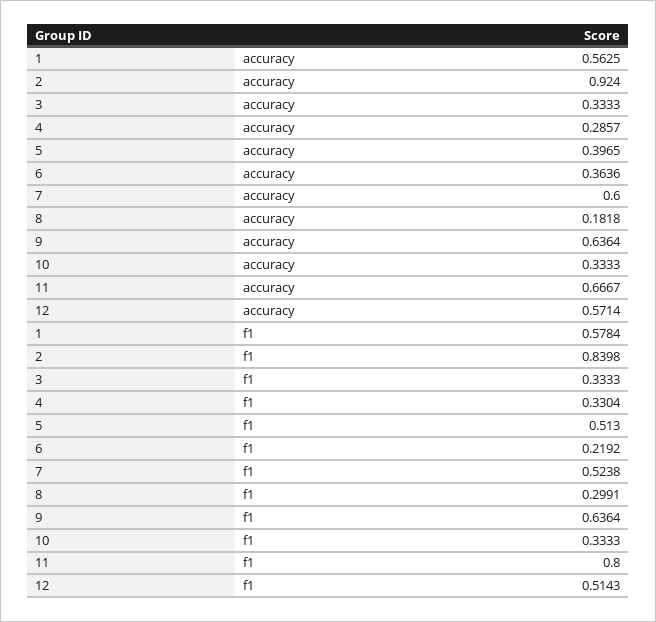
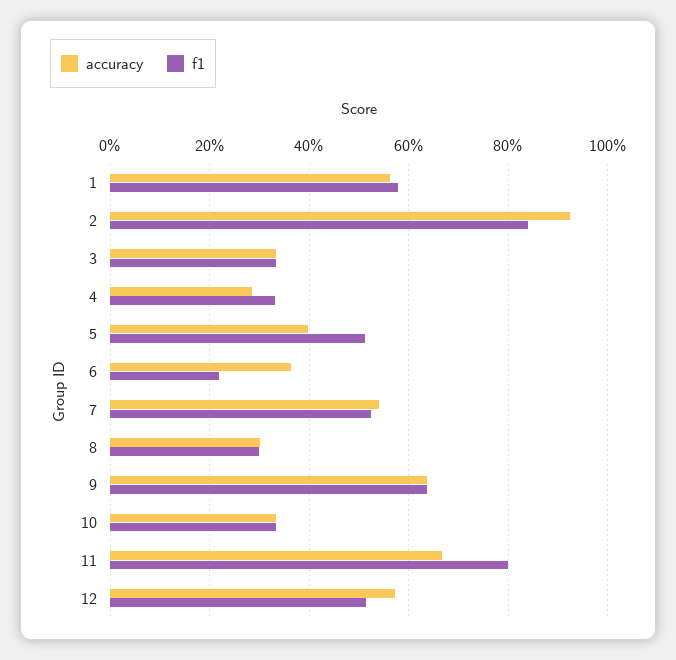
  {
    "accuracy": {
      "1": 0.5625,
      "2": 0.924,
      "3": 0.3333,
      "4": 0.2857,
      "5": 0.3965,
      "6": 0.3636,
-     "7": 0.6,
+     "7": 0.54,
-     "8": 0.1818,
+     "8": 0.3,
      "9": 0.6364,
      "10": 0.3333,
      "11": 0.6667,
      "12": 0.5714
    },
    "f1": {
      "1": 0.5784,
      "2": 0.8398,
      "3": 0.3333,
      "4": 0.3304,
      "5": 0.513,
      "6": 0.2192,
      "7": 0.5238,
      "8": 0.2991,
      "9": 0.6364,
      "10": 0.3333,
      "11": 0.8,
      "12": 0.5143
    }
  }

